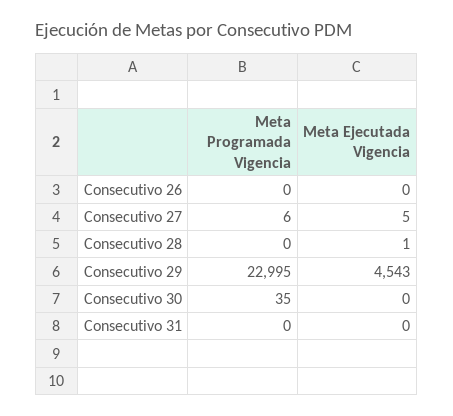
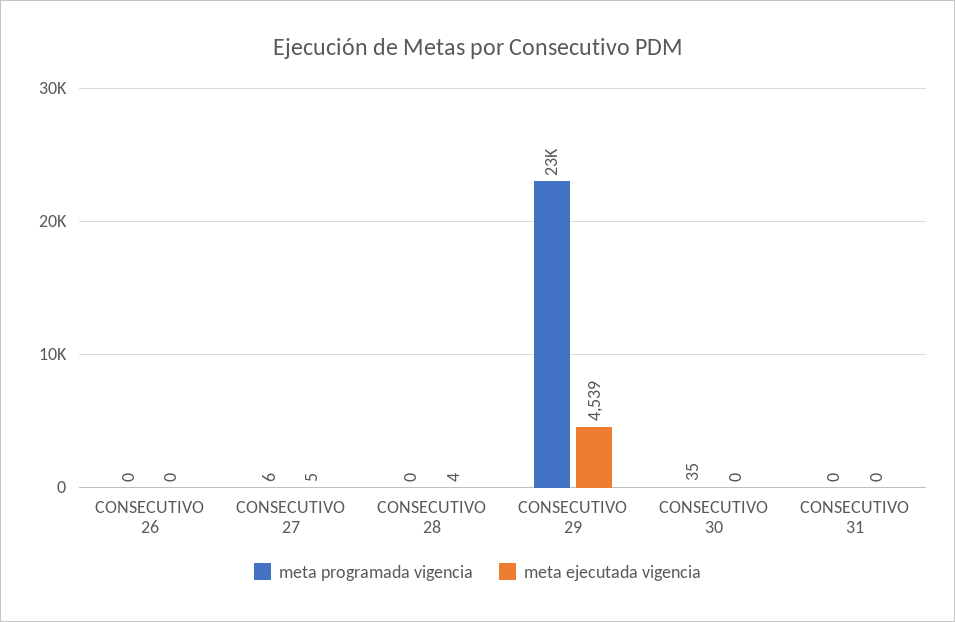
  {
    "Meta Programada Vigencia": {
      "Consecutivo 26": 0,
      "Consecutivo 27": 6,
      "Consecutivo 28": 0,
      "Consecutivo 29": 22995,
      "Consecutivo 30": 35,
      "Consecutivo 31": 0
    },
    "Meta Ejecutada Vigencia": {
      "Consecutivo 26": 0,
      "Consecutivo 27": 5,
-     "Consecutivo 28": 1,
+     "Consecutivo 28": 4,
-     "Consecutivo 29": 4543,
+     "Consecutivo 29": 4539,
      "Consecutivo 30": 0,
      "Consecutivo 31": 0
    }
  }

